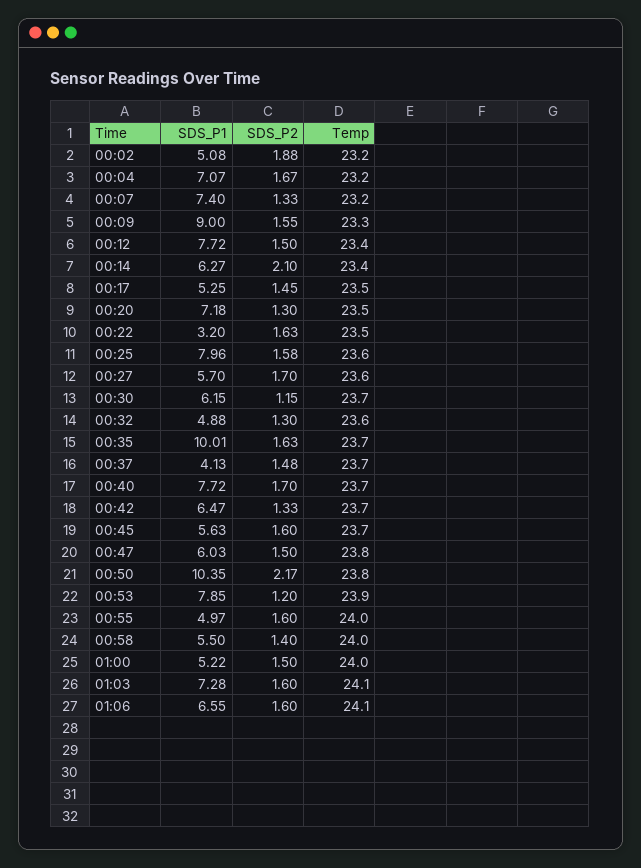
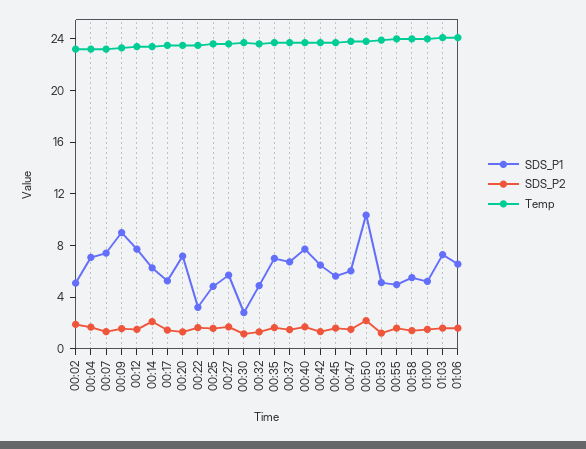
  {
    "SDS_P1": {
      "00:02": 5.08,
      "00:04": 7.07,
      "00:07": 7.4,
      "00:09": 9,
      "00:12": 7.72,
      "00:14": 6.27,
      "00:17": 5.25,
      "00:20": 7.18,
      "00:22": 3.2,
-     "00:25": 7.96,
+     "00:25": 5,
      "00:27": 5.7,
-     "00:30": 6.15,
+     "00:30": 3,
      "00:32": 4.88,
-     "00:35": 10.01,
+     "00:35": 7,
-     "00:37": 4.13,
+     "00:37": 7,
      "00:40": 7.72,
      "00:42": 6.47,
      "00:45": 5.63,
      "00:47": 6.03,
      "00:50": 10.35,
-     "00:53": 7.85,
+     "00:53": 5,
      "00:55": 4.97,
      "00:58": 5.5,
      "01:00": 5.22,
      "01:03": 7.28,
      "01:06": 6.55
    },
    "SDS_P2": {
      "00:02": 1.88,
      "00:04": 1.67,
      "00:07": 1.33,
      "00:09": 1.55,
      "00:12": 1.5,
      "00:14": 2.1,
      "00:17": 1.45,
      "00:20": 1.3,
      "00:22": 1.63,
      "00:25": 1.58,
      "00:27": 1.7,
      "00:30": 1.15,
      "00:32": 1.3,
      "00:35": 1.63,
      "00:37": 1.48,
      "00:40": 1.7,
      "00:42": 1.33,
      "00:45": 1.6,
      "00:47": 1.5,
      "00:50": 2.17,
      "00:53": 1.2,
      "00:55": 1.6,
      "00:58": 1.4,
      "01:00": 1.5,
      "01:03": 1.6,
      "01:06": 1.6
    },
    "Temp": {
      "00:02": 23.2,
      "00:04": 23.2,
      "00:07": 23.2,
      "00:09": 23.3,
      "00:12": 23.4,
      "00:14": 23.4,
      "00:17": 23.5,
      "00:20": 23.5,
      "00:22": 23.5,
      "00:25": 23.6,
      "00:27": 23.6,
      "00:30": 23.7,
      "00:32": 23.6,
      "00:35": 23.7,
      "00:37": 23.7,
      "00:40": 23.7,
      "00:42": 23.7,
      "00:45": 23.7,
      "00:47": 23.8,
      "00:50": 23.8,
      "00:53": 23.9,
      "00:55": 24,
      "00:58": 24,
      "01:00": 24,
      "01:03": 24.1,
      "01:06": 24.1
    }
  }

